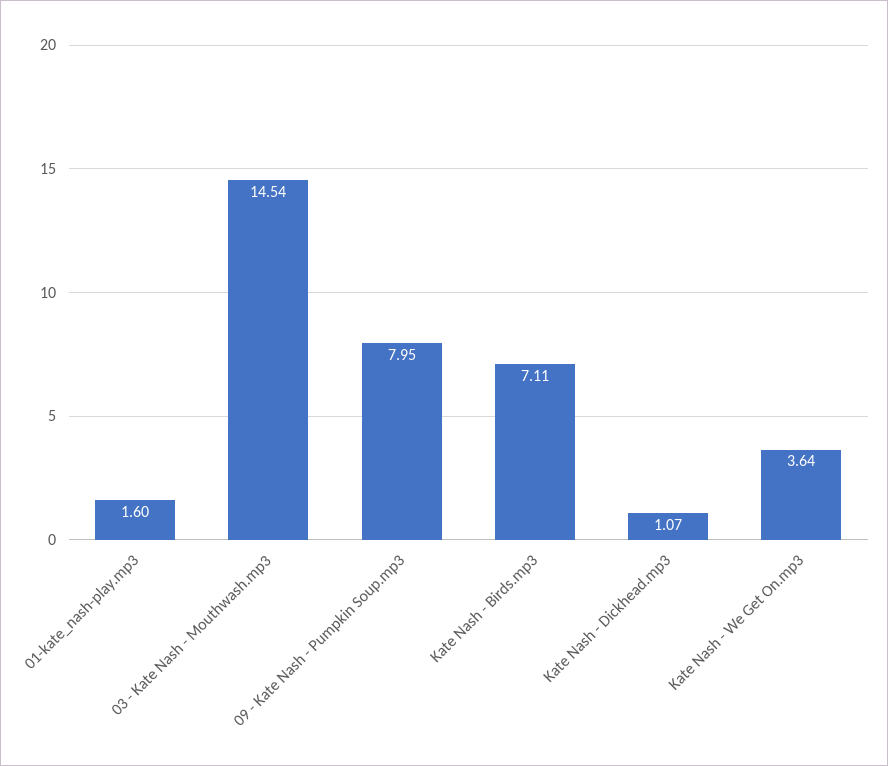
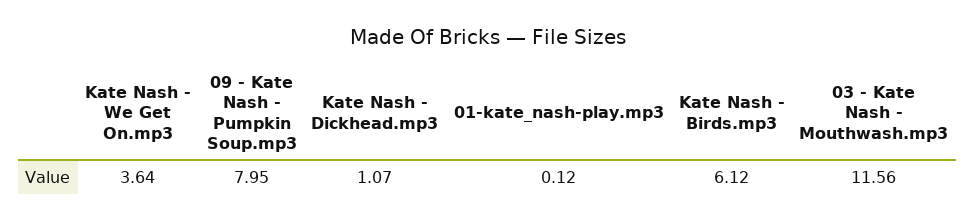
  {
-   "01-kate_nash-play.mp3": 1.6,
+   "01-kate_nash-play.mp3": 0.12,
-   "03 - Kate Nash - Mouthwash.mp3": 14.54,
+   "03 - Kate Nash - Mouthwash.mp3": 11.56,
    "09 - Kate Nash - Pumpkin Soup.mp3": 7.95,
-   "Kate Nash - Birds.mp3": 7.11,
+   "Kate Nash - Birds.mp3": 6.12,
    "Kate Nash - Dickhead.mp3": 1.07,
    "Kate Nash - We Get On.mp3": 3.64
  }

